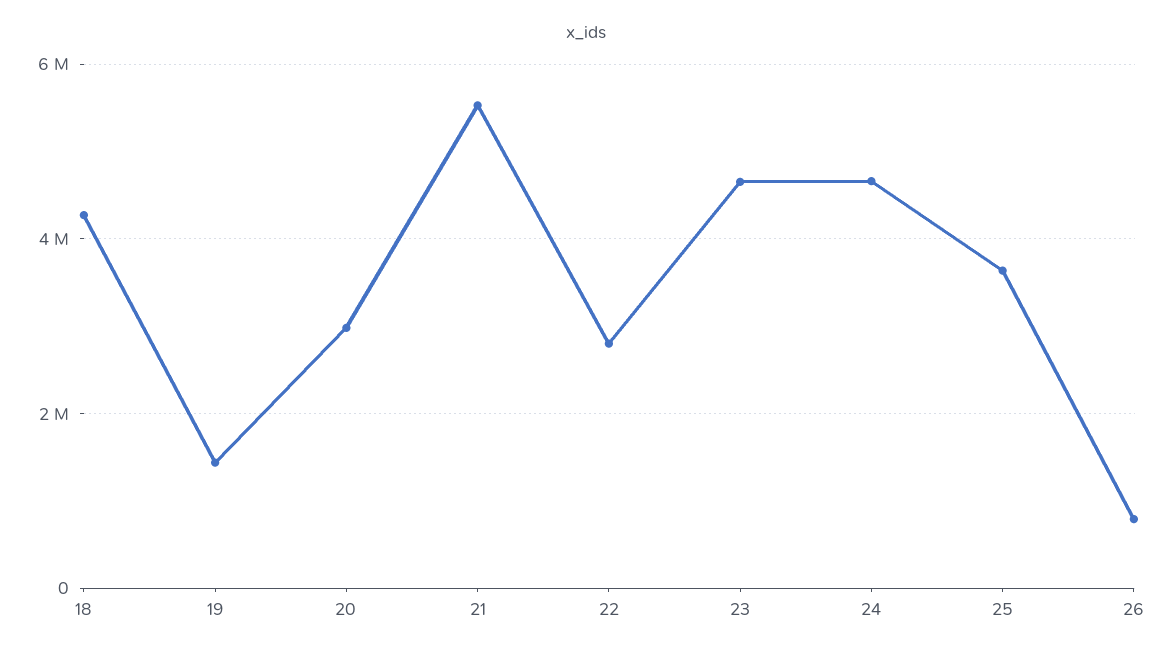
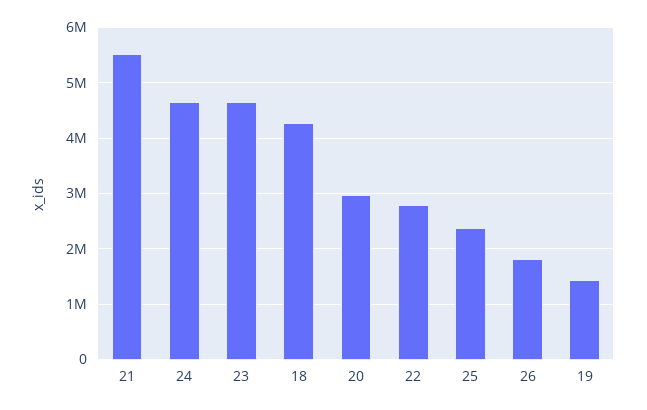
  {
    "18": 4200000,
    "19": 1400000,
    "20": 3000000,
    "21": 5600000,
    "22": 2800000,
    "23": 4600000,
    "24": 4600000,
-   "25": 3600000,
+   "25": 2400000,
-   "26": 800000
+   "26": 1800000
  }

